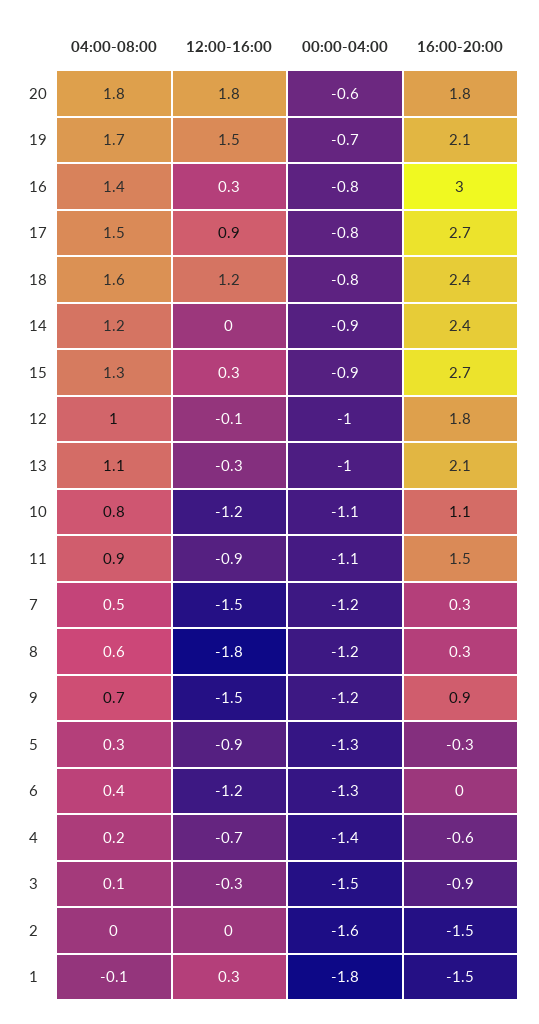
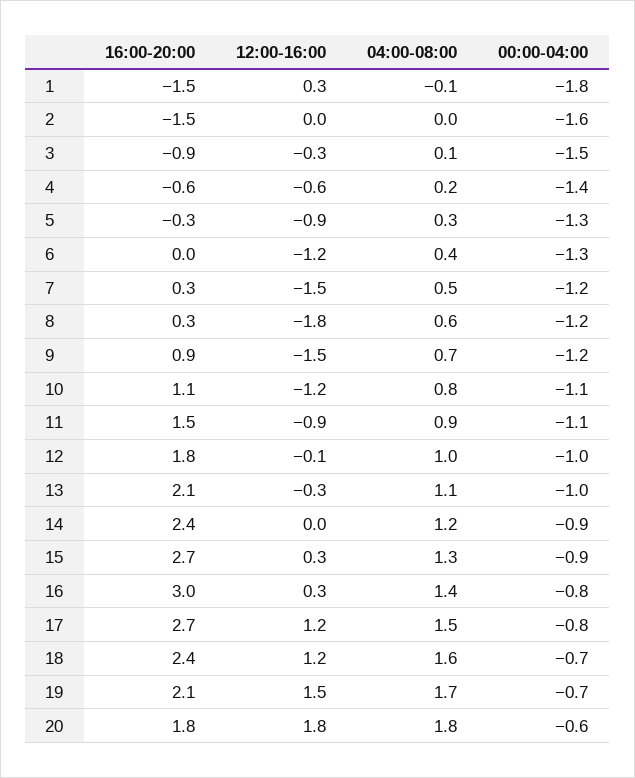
  {
    "04:00-08:00": {
      "20": 1.8,
      "19": 1.7,
      "16": 1.4,
      "17": 1.5,
      "18": 1.6,
      "14": 1.2,
      "15": 1.3,
      "12": 1,
      "13": 1.1,
      "10": 0.8,
      "11": 0.9,
      "7": 0.5,
      "8": 0.6,
      "9": 0.7,
      "5": 0.3,
      "6": 0.4,
      "4": 0.2,
      "3": 0.1,
      "2": 0,
      "1": -0.1
    },
    "12:00-16:00": {
      "20": 1.8,
      "19": 1.5,
      "16": 0.3,
-     "17": 0.9,
+     "17": 1.2,
      "18": 1.2,
      "14": 0,
      "15": 0.3,
      "12": -0.1,
      "13": -0.3,
      "10": -1.2,
      "11": -0.9,
      "7": -1.5,
      "8": -1.8,
      "9": -1.5,
      "5": -0.9,
      "6": -1.2,
-     "4": -0.7,
+     "4": -0.6,
      "3": -0.3,
      "2": 0,
      "1": 0.3
    },
    "00:00-04:00": {
      "20": -0.6,
      "19": -0.7,
      "16": -0.8,
      "17": -0.8,
-     "18": -0.8,
+     "18": -0.7,
      "14": -0.9,
      "15": -0.9,
      "12": -1,
      "13": -1,
      "10": -1.1,
      "11": -1.1,
      "7": -1.2,
      "8": -1.2,
      "9": -1.2,
      "5": -1.3,
      "6": -1.3,
      "4": -1.4,
      "3": -1.5,
      "2": -1.6,
      "1": -1.8
    },
    "16:00-20:00": {
      "20": 1.8,
      "19": 2.1,
      "16": 3,
      "17": 2.7,
      "18": 2.4,
      "14": 2.4,
      "15": 2.7,
      "12": 1.8,
      "13": 2.1,
      "10": 1.1,
      "11": 1.5,
      "7": 0.3,
      "8": 0.3,
      "9": 0.9,
      "5": -0.3,
      "6": 0,
      "4": -0.6,
      "3": -0.9,
      "2": -1.5,
      "1": -1.5
    }
  }

